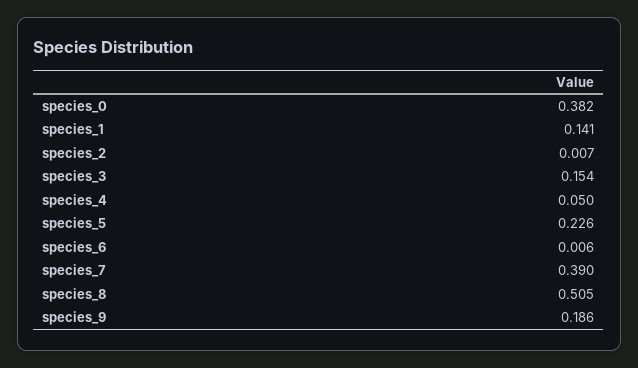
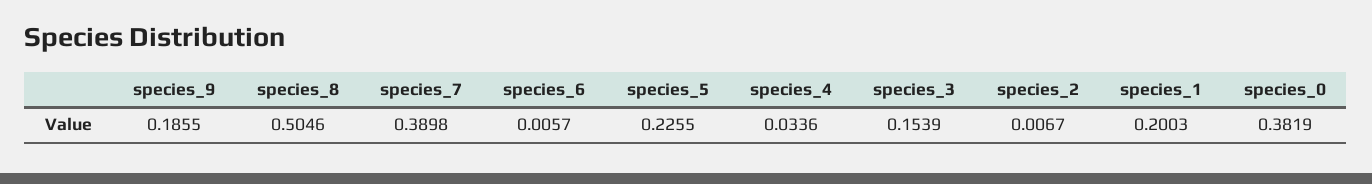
  {
    "species_0": 0.3819,
-   "species_1": 0.141,
+   "species_1": 0.2003,
    "species_2": 0.0067,
    "species_3": 0.1539,
-   "species_4": 0.05,
+   "species_4": 0.0336,
    "species_5": 0.2255,
    "species_6": 0.0057,
    "species_7": 0.3898,
    "species_8": 0.5046,
    "species_9": 0.1855
  }

